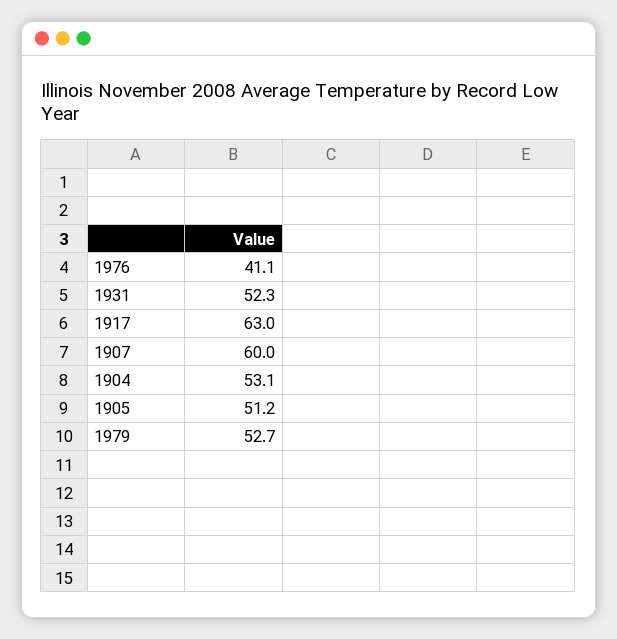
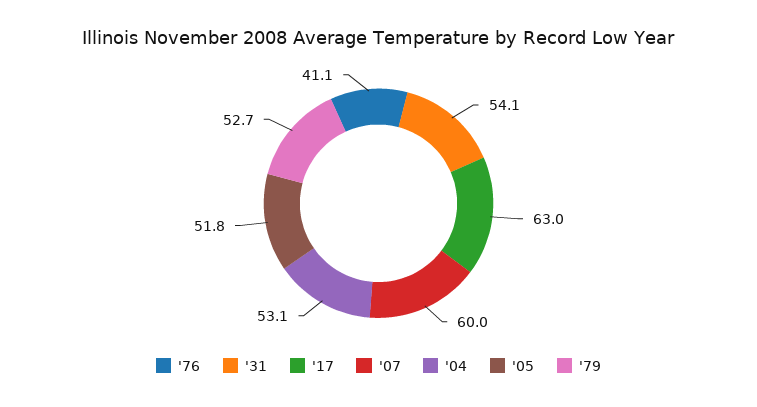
  {
    "1976": 41.1,
-   "1931": 52.3,
+   "1931": 54.1,
    "1917": 63,
    "1907": 60,
    "1904": 53.1,
-   "1905": 51.2,
+   "1905": 51.8,
    "1979": 52.7
  }

